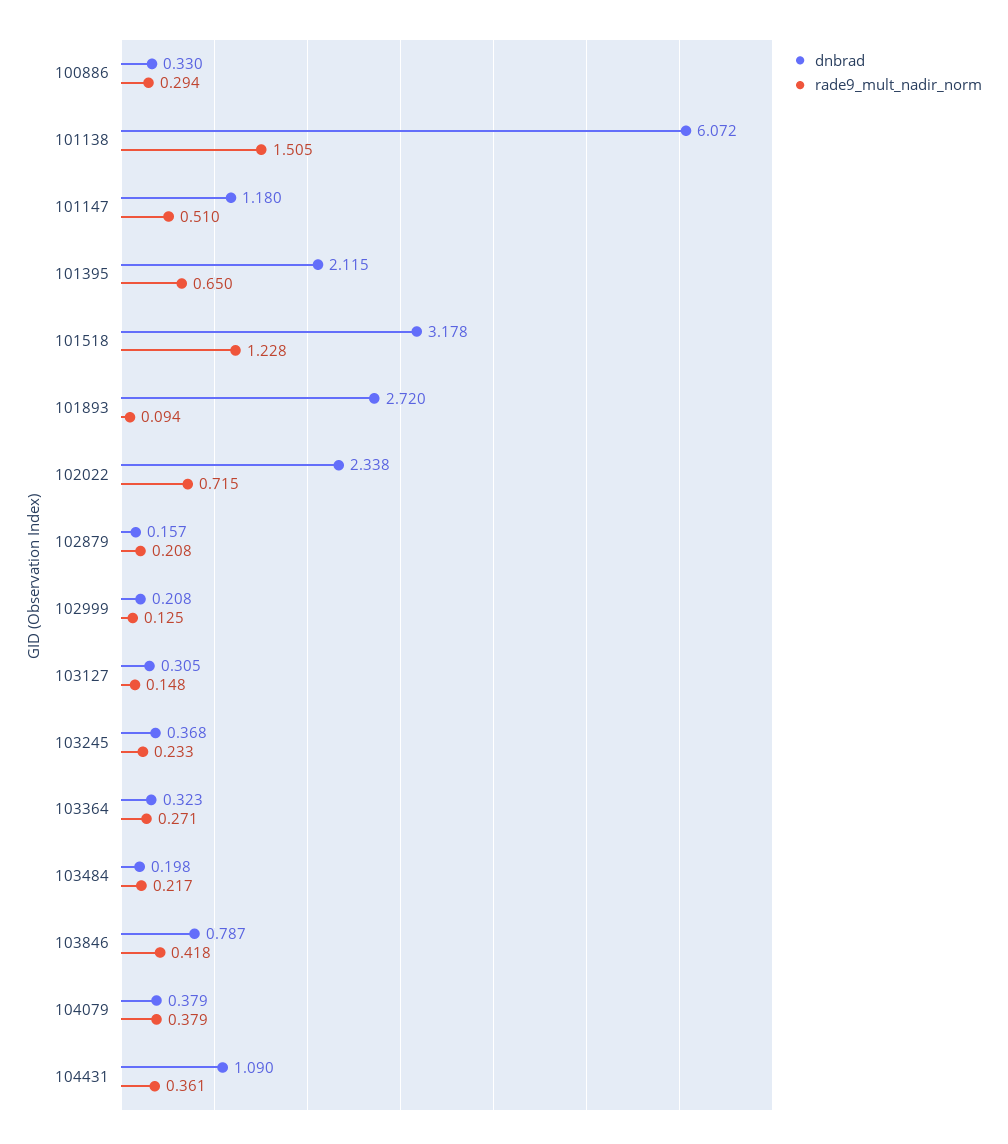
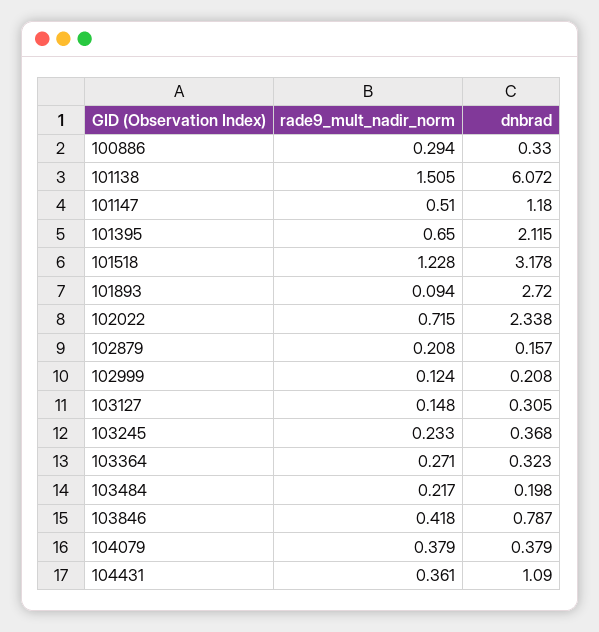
  {
    "dnbrad": {
      "100886": 0.33,
      "101138": 6.072,
      "101147": 1.18,
      "101395": 2.115,
      "101518": 3.178,
      "101893": 2.72,
      "102022": 2.338,
      "102879": 0.157,
      "102999": 0.208,
      "103127": 0.305,
      "103245": 0.368,
      "103364": 0.323,
      "103484": 0.198,
      "103846": 0.787,
      "104079": 0.379,
      "104431": 1.09
    },
    "rade9_mult_nadir_norm": {
      "100886": 0.294,
      "101138": 1.505,
      "101147": 0.51,
      "101395": 0.65,
      "101518": 1.228,
      "101893": 0.094,
      "102022": 0.715,
      "102879": 0.208,
-     "102999": 0.125,
+     "102999": 0.124,
      "103127": 0.148,
      "103245": 0.233,
      "103364": 0.271,
      "103484": 0.217,
      "103846": 0.418,
      "104079": 0.379,
      "104431": 0.361
    }
  }

